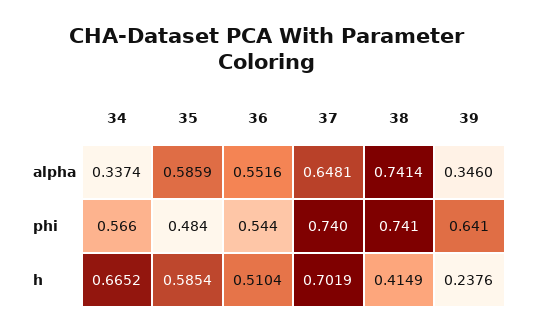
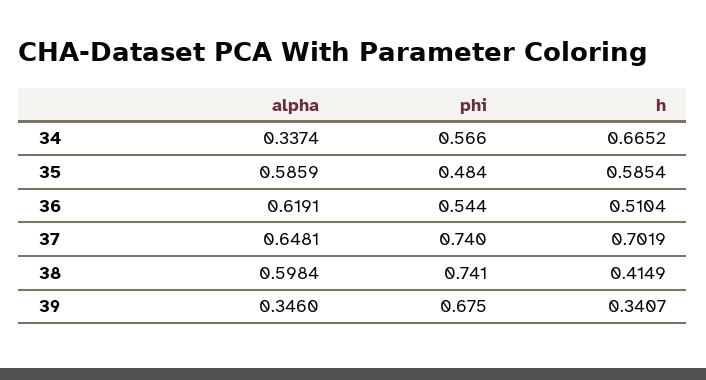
  {
    "34": {
      "alpha": 0.3374,
      "phi": 0.566,
      "h": 0.6652
    },
    "35": {
      "alpha": 0.5859,
      "phi": 0.484,
      "h": 0.5854
    },
    "36": {
-     "alpha": 0.5516,
+     "alpha": 0.6191,
      "phi": 0.544,
      "h": 0.5104
    },
    "37": {
      "alpha": 0.6481,
      "phi": 0.74,
      "h": 0.7019
    },
    "38": {
-     "alpha": 0.7414,
+     "alpha": 0.5984,
      "phi": 0.741,
      "h": 0.4149
    },
    "39": {
      "alpha": 0.346,
-     "phi": 0.641,
+     "phi": 0.675,
-     "h": 0.2376
+     "h": 0.3407
    }
  }

